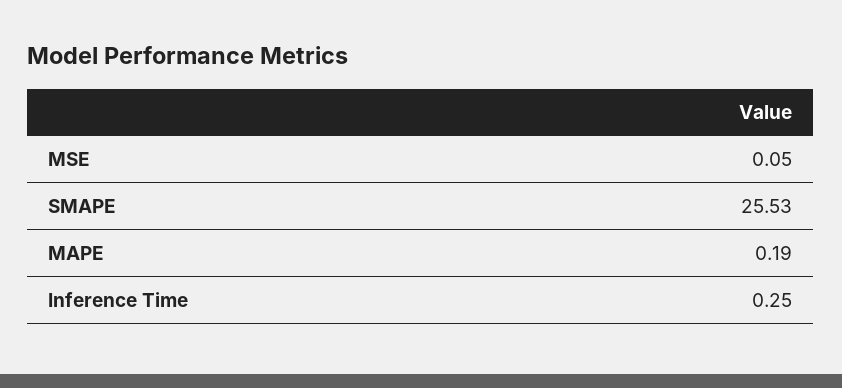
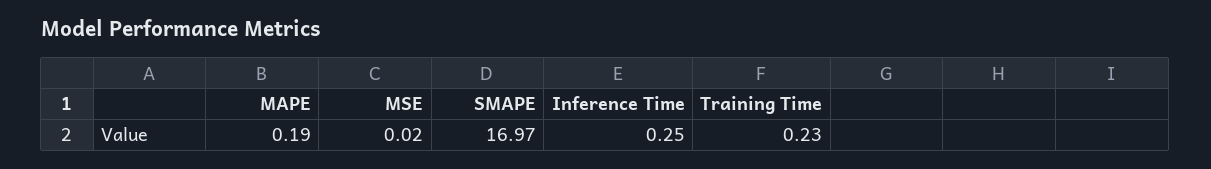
  {
-   "MSE": 0.05,
+   "MSE": 0.02,
-   "SMAPE": 25.53,
+   "SMAPE": 16.97,
    "MAPE": 0.19,
-   "Inference Time": 0.25
+   "Inference Time": 0.25,
+   "Training Time": 0.23
  }

